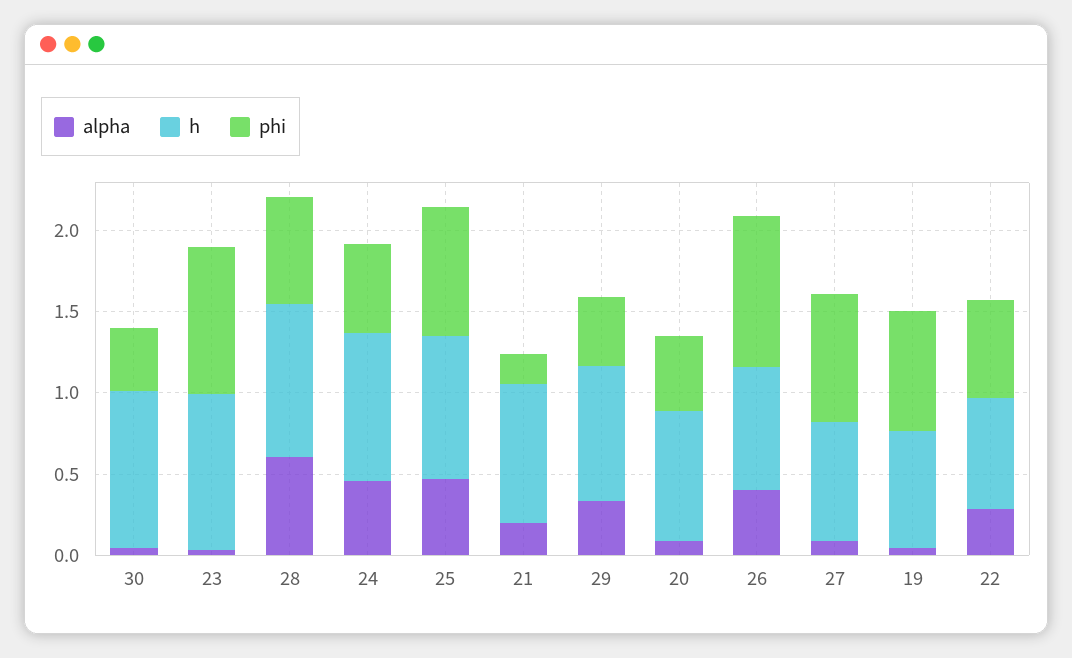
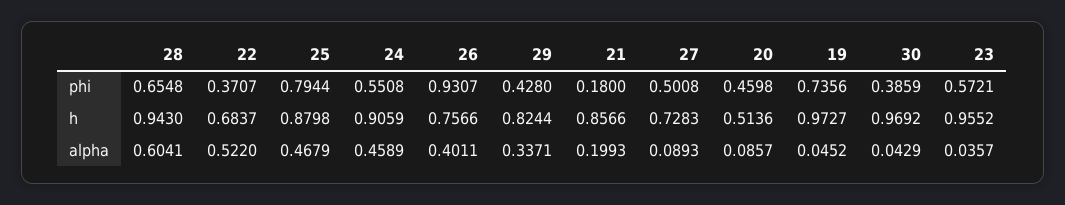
  {
    "alpha": {
      "30": 0.0429,
      "23": 0.0357,
      "28": 0.6041,
      "24": 0.4589,
      "25": 0.4679,
      "21": 0.1993,
      "29": 0.3371,
      "20": 0.0857,
      "26": 0.4011,
      "27": 0.0893,
      "19": 0.0452,
-     "22": 0.3
+     "22": 0.522
    },
    "h": {
      "30": 0.9692,
      "23": 0.9552,
      "28": 0.943,
      "24": 0.9059,
      "25": 0.8798,
      "21": 0.8566,
      "29": 0.8244,
-     "20": 0.8,
+     "20": 0.5136,
      "26": 0.7566,
      "27": 0.7283,
-     "19": 0.7,
+     "19": 0.9727,
      "22": 0.6837
    },
    "phi": {
      "30": 0.3859,
-     "23": 0.9,
+     "23": 0.5721,
      "28": 0.6548,
      "24": 0.5508,
      "25": 0.7944,
      "21": 0.18,
      "29": 0.428,
      "20": 0.4598,
      "26": 0.9307,
-     "27": 0.8,
+     "27": 0.5008,
      "19": 0.7356,
-     "22": 0.6
+     "22": 0.3707
    }
  }

